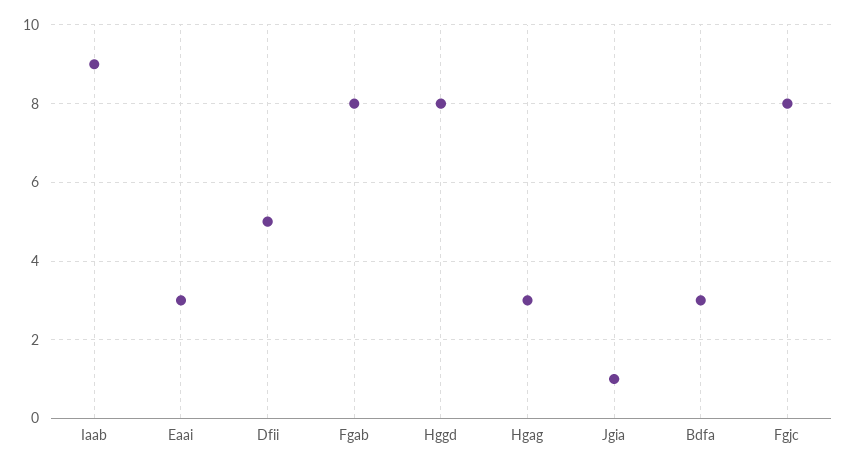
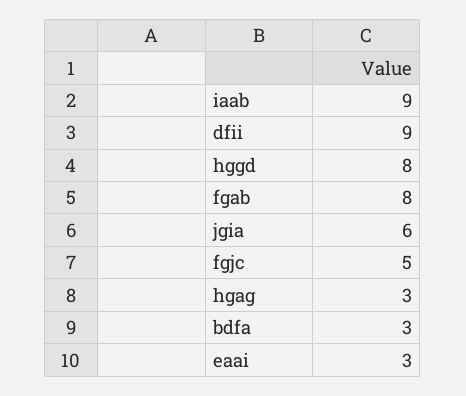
  {
    "Iaab": 9,
    "Eaai": 3,
-   "Dfii": 5,
+   "Dfii": 9,
    "Fgab": 8,
    "Hggd": 8,
    "Hgag": 3,
-   "Jgia": 1,
+   "Jgia": 6,
    "Bdfa": 3,
-   "Fgjc": 8
+   "Fgjc": 5
  }

